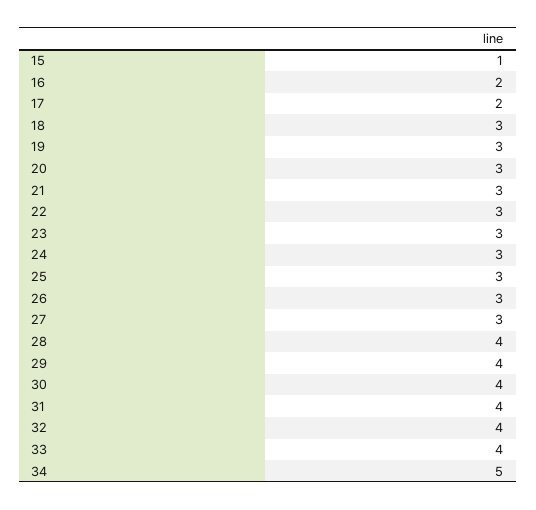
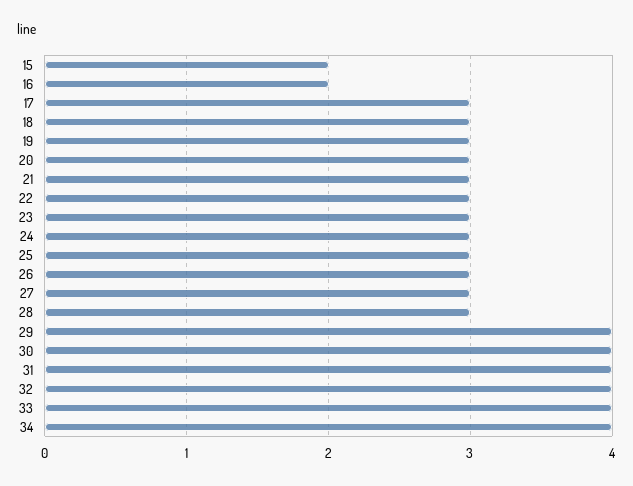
  {
-   "15": 1,
+   "15": 2,
    "16": 2,
-   "17": 2,
+   "17": 3,
    "18": 3,
    "19": 3,
    "20": 3,
    "21": 3,
    "22": 3,
    "23": 3,
    "24": 3,
    "25": 3,
    "26": 3,
    "27": 3,
-   "28": 4,
+   "28": 3,
    "29": 4,
    "30": 4,
    "31": 4,
    "32": 4,
    "33": 4,
-   "34": 5
+   "34": 4
  }

